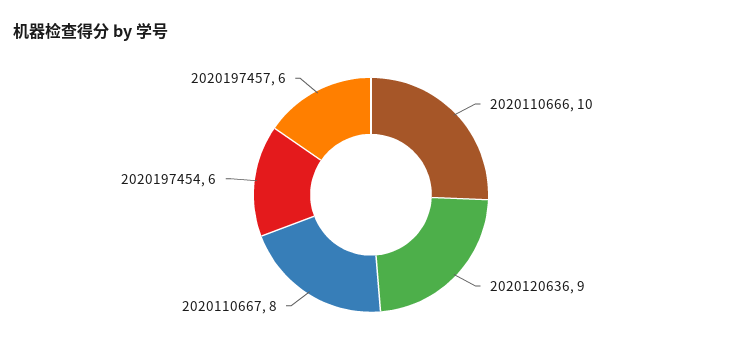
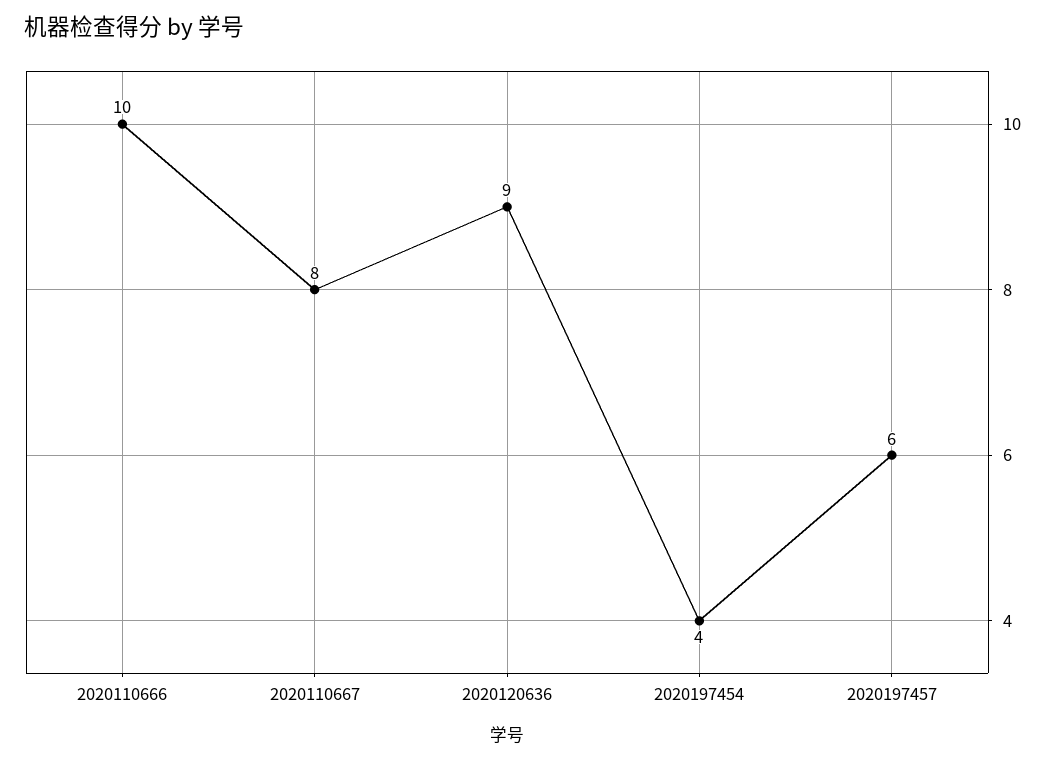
  {
    "2020110666": 10,
    "2020120636": 9,
    "2020110667": 8,
-   "2020197454": 6,
+   "2020197454": 4,
    "2020197457": 6
  }

